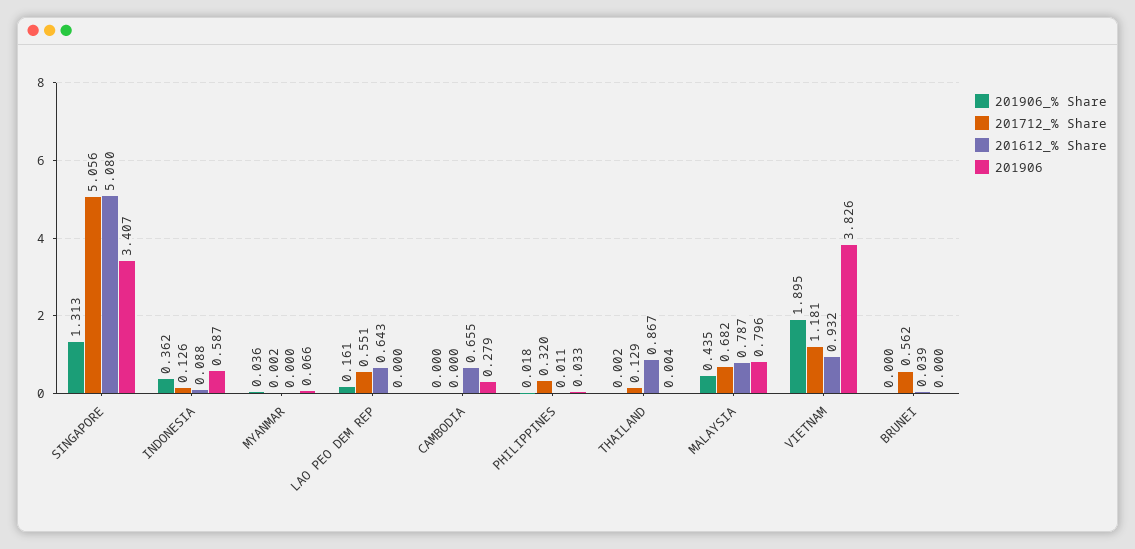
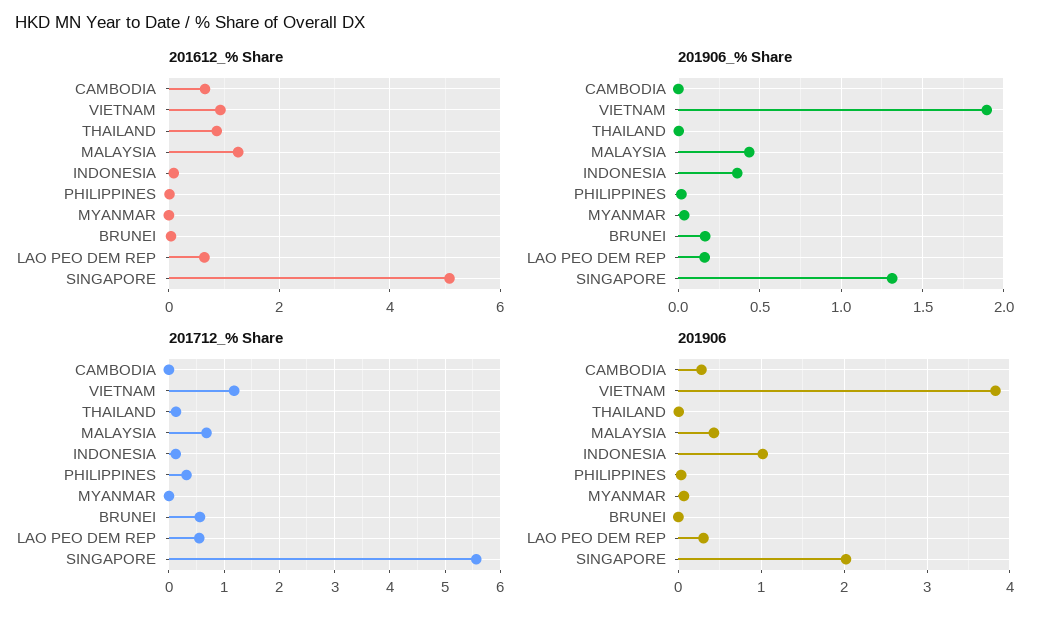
  {
    "201906_% Share": {
      "SINGAPORE": 1.313,
      "INDONESIA": 0.362,
      "MYANMAR": 0.036,
      "LAO PEO DEM REP": 0.161,
      "CAMBODIA": 0,
      "PHILIPPINES": 0.018,
      "THAILAND": 0.002,
      "MALAYSIA": 0.435,
      "VIETNAM": 1.895,
-     "BRUNEI": 0
+     "BRUNEI": 0.15
    },
    "201712_% Share": {
-     "SINGAPORE": 5.056,
+     "SINGAPORE": 5.6,
      "INDONESIA": 0.126,
      "MYANMAR": 0.002,
      "LAO PEO DEM REP": 0.551,
      "CAMBODIA": 0,
      "PHILIPPINES": 0.32,
      "THAILAND": 0.129,
      "MALAYSIA": 0.682,
      "VIETNAM": 1.181,
      "BRUNEI": 0.562
    },
    "201612_% Share": {
      "SINGAPORE": 5.08,
      "INDONESIA": 0.088,
      "MYANMAR": 0,
      "LAO PEO DEM REP": 0.643,
      "CAMBODIA": 0.655,
      "PHILIPPINES": 0.011,
      "THAILAND": 0.867,
-     "MALAYSIA": 0.787,
+     "MALAYSIA": 1.2,
      "VIETNAM": 0.932,
      "BRUNEI": 0.039
    },
    "201906": {
-     "SINGAPORE": 3.407,
+     "SINGAPORE": 2,
-     "INDONESIA": 0.587,
+     "INDONESIA": 1,
      "MYANMAR": 0.066,
-     "LAO PEO DEM REP": 0,
+     "LAO PEO DEM REP": 0.3,
      "CAMBODIA": 0.279,
      "PHILIPPINES": 0.033,
      "THAILAND": 0.004,
-     "MALAYSIA": 0.796,
+     "MALAYSIA": 0.4,
      "VIETNAM": 3.826,
      "BRUNEI": 0
    }
  }

